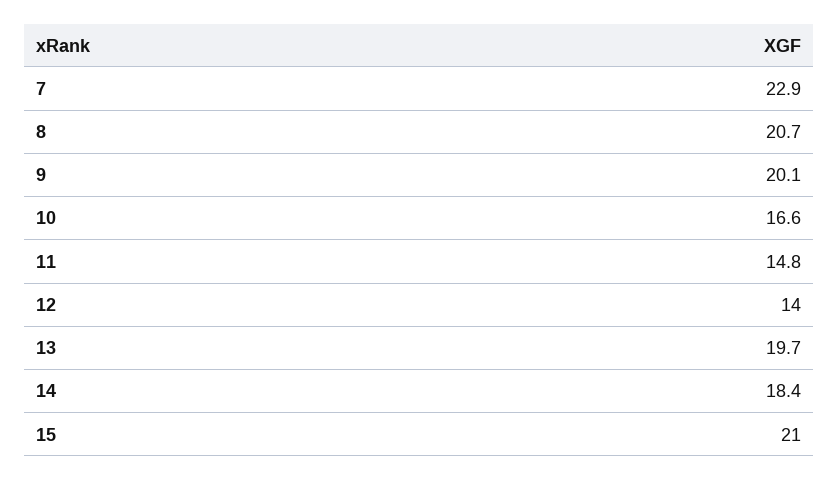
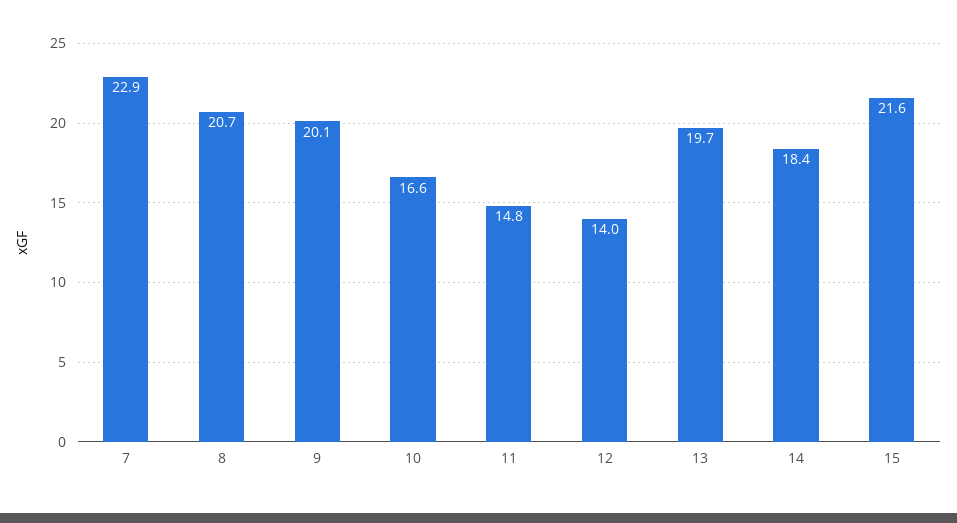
  {
    "7": 22.9,
    "8": 20.7,
    "9": 20.1,
    "10": 16.6,
    "11": 14.8,
    "12": 14,
    "13": 19.7,
    "14": 18.4,
-   "15": 21
+   "15": 21.6
  }

